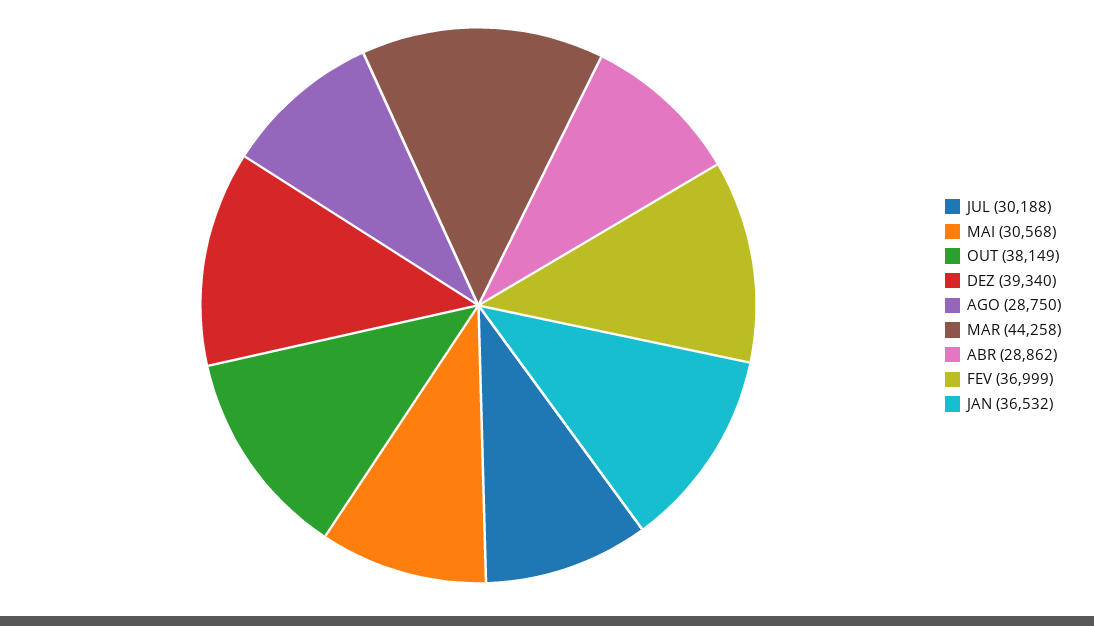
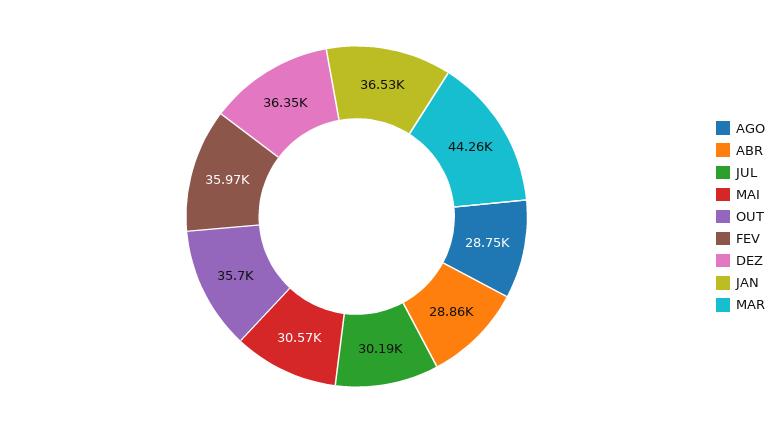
  {
    "JUL": 30188,
    "MAI": 30568,
-   "OUT": 38149,
+   "OUT": 35700,
-   "DEZ": 39340,
+   "DEZ": 36350,
    "AGO": 28750,
    "MAR": 44258,
    "ABR": 28862,
-   "FEV": 36999,
+   "FEV": 35970,
    "JAN": 36532
  }

